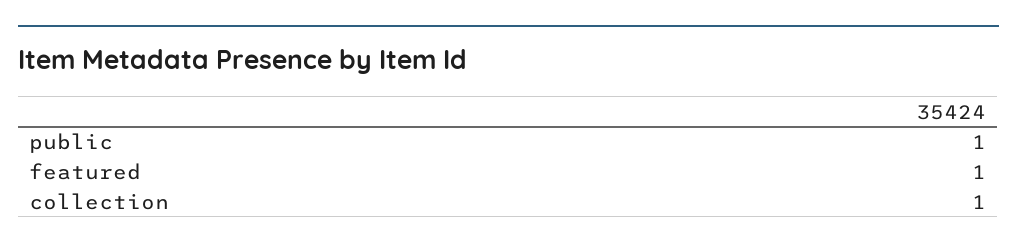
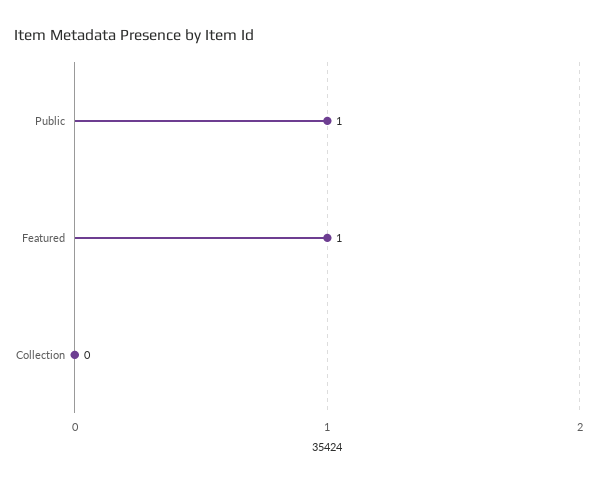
  {
    "public": 1,
    "featured": 1,
-   "collection": 1
+   "collection": 0
  }

